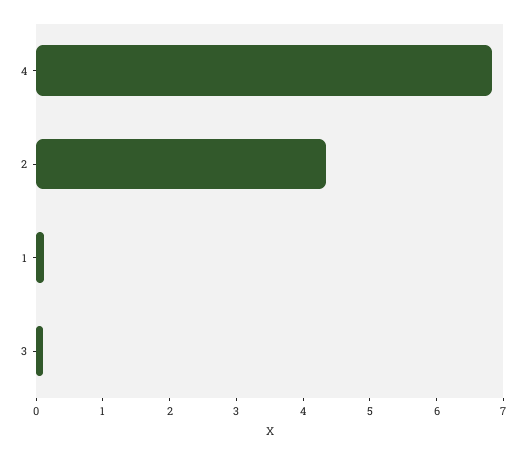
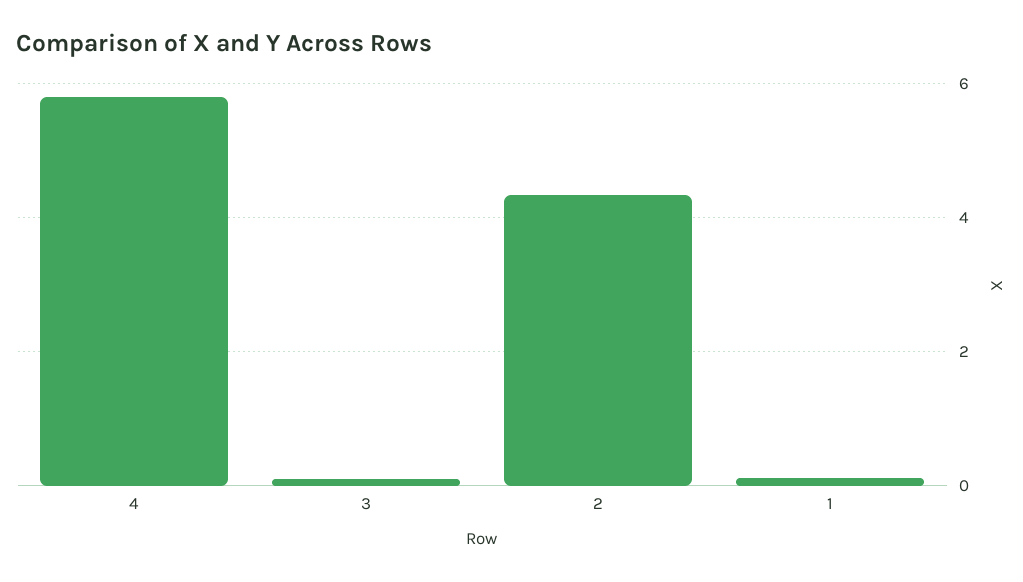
  {
-   "4": 6.8,
+   "4": 5.8,
    "2": 4.4,
    "1": 0.2,
    "3": 0.2
  }

